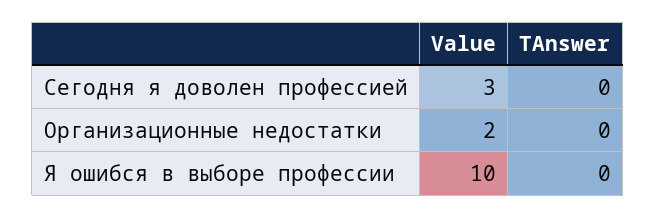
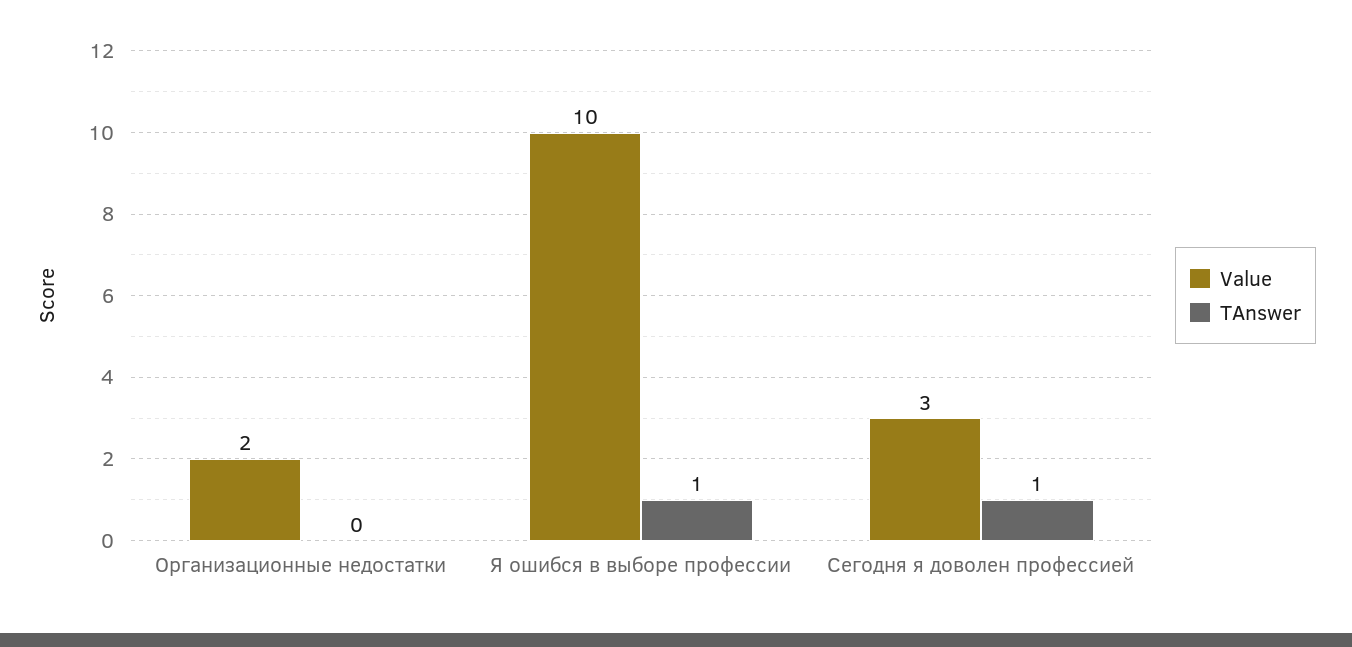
  {
    "Value": {
      "Сегодня я доволен профессией": 3,
      "Организационные недостатки": 2,
      "Я ошибся в выборе профессии": 10
    },
    "TAnswer": {
-     "Сегодня я доволен профессией": 0,
+     "Сегодня я доволен профессией": 1,
      "Организационные недостатки": 0,
-     "Я ошибся в выборе профессии": 0
+     "Я ошибся в выборе профессии": 1
    }
  }

